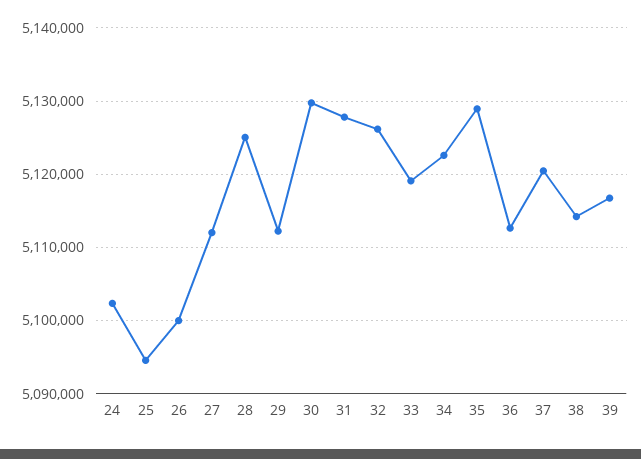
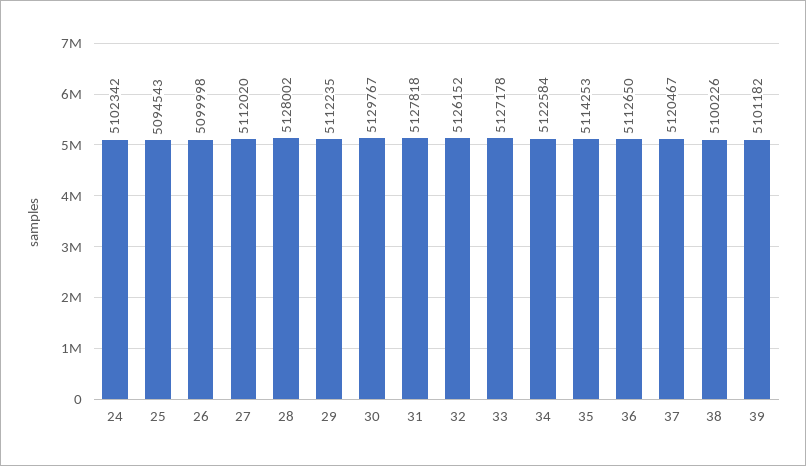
  {
    "24": 5102342,
    "25": 5094543,
    "26": 5099998,
    "27": 5112020,
-   "28": 5125000,
+   "28": 5128002,
    "29": 5112235,
    "30": 5129767,
    "31": 5127818,
    "32": 5126152,
-   "33": 5119000,
+   "33": 5127178,
    "34": 5122584,
-   "35": 5129000,
+   "35": 5114253,
    "36": 5112650,
    "37": 5120467,
-   "38": 5114000,
+   "38": 5100226,
-   "39": 5117000
+   "39": 5101182
  }

